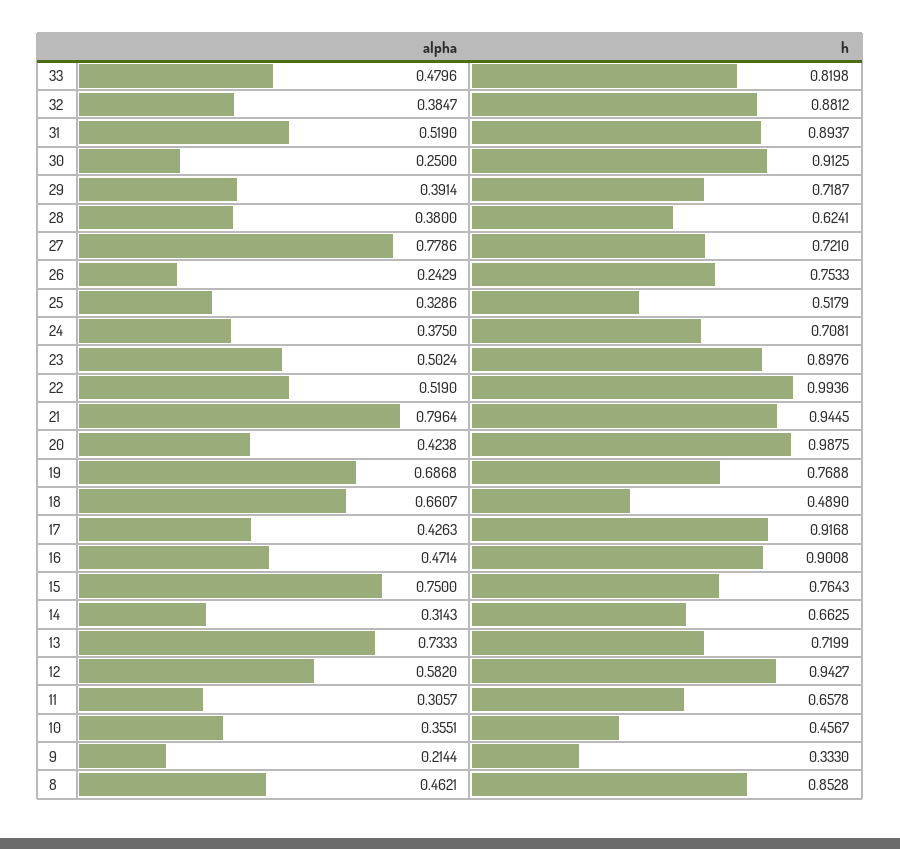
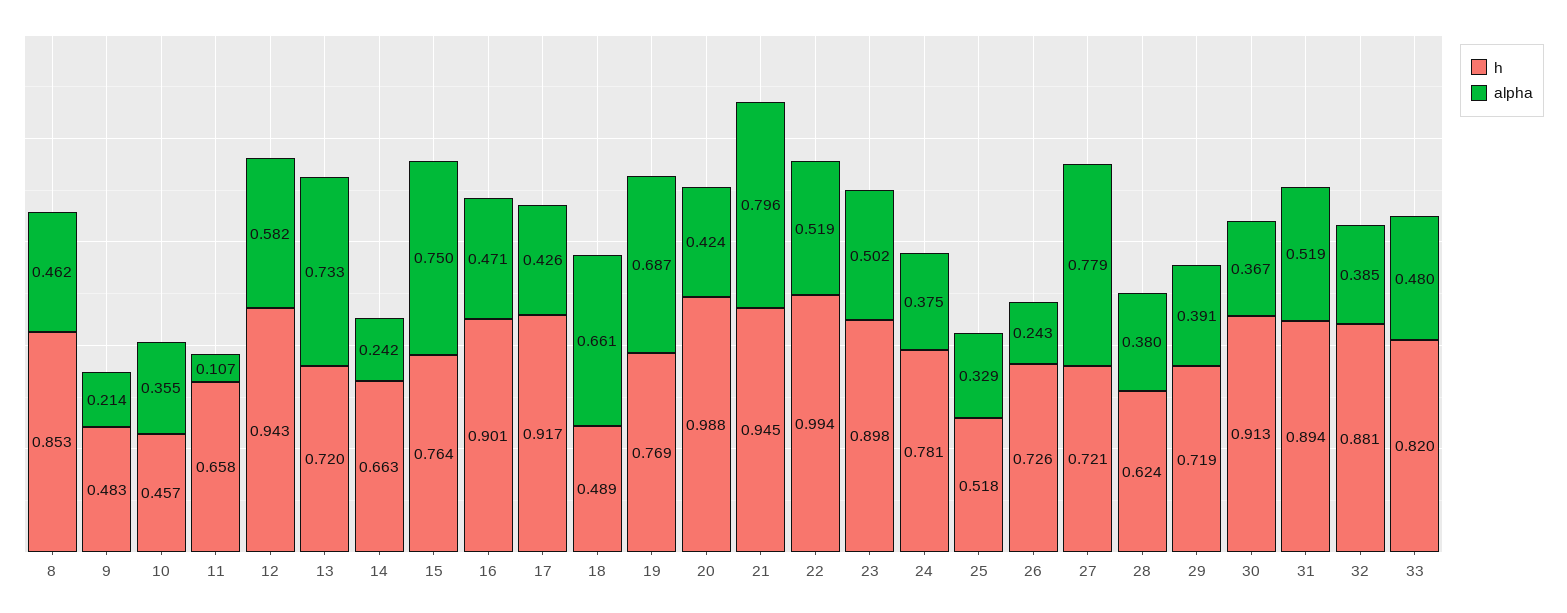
  {
    "alpha": {
      "33": 0.4796,
      "32": 0.3847,
      "31": 0.519,
-     "30": 0.25,
+     "30": 0.367,
      "29": 0.3914,
      "28": 0.38,
      "27": 0.7786,
      "26": 0.2429,
      "25": 0.3286,
      "24": 0.375,
      "23": 0.5024,
      "22": 0.519,
      "21": 0.7964,
      "20": 0.4238,
      "19": 0.6868,
      "18": 0.6607,
      "17": 0.4263,
      "16": 0.4714,
      "15": 0.75,
-     "14": 0.3143,
+     "14": 0.242,
      "13": 0.7333,
      "12": 0.582,
-     "11": 0.3057,
+     "11": 0.107,
      "10": 0.3551,
      "9": 0.2144,
      "8": 0.4621
    },
    "h": {
      "33": 0.8198,
      "32": 0.8812,
      "31": 0.8937,
      "30": 0.9125,
      "29": 0.7187,
      "28": 0.6241,
      "27": 0.721,
-     "26": 0.7533,
+     "26": 0.726,
      "25": 0.5179,
-     "24": 0.7081,
+     "24": 0.781,
      "23": 0.8976,
      "22": 0.9936,
      "21": 0.9445,
      "20": 0.9875,
      "19": 0.7688,
      "18": 0.489,
      "17": 0.9168,
      "16": 0.9008,
      "15": 0.7643,
      "14": 0.6625,
      "13": 0.7199,
      "12": 0.9427,
      "11": 0.6578,
      "10": 0.4567,
-     "9": 0.333,
+     "9": 0.483,
      "8": 0.8528
    }
  }

